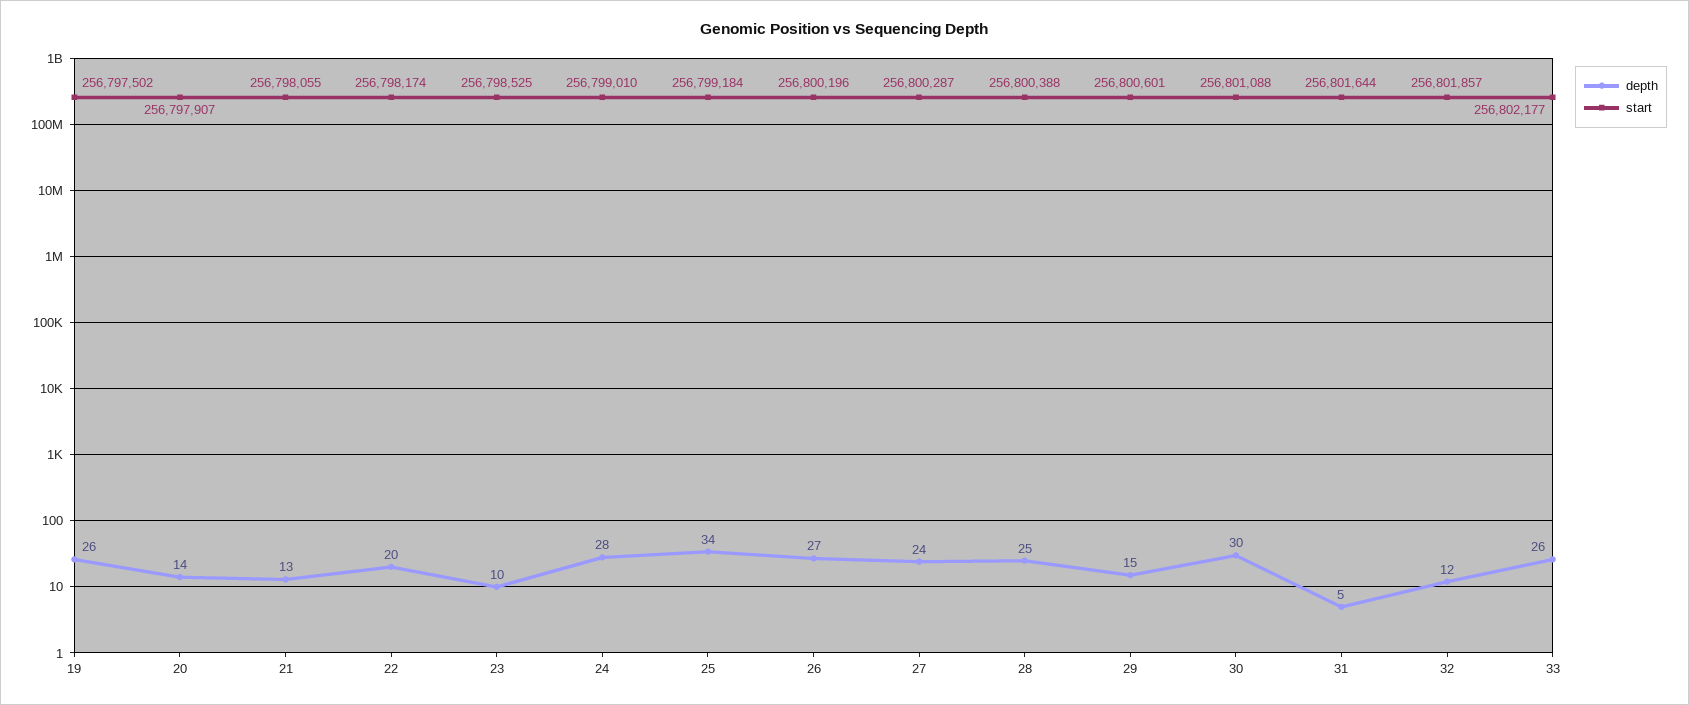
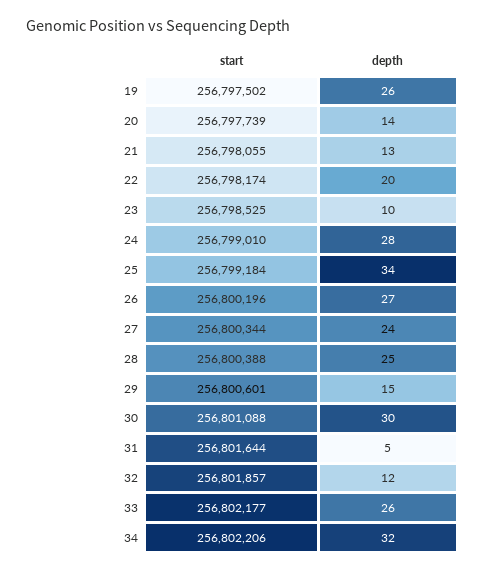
  {
    "depth": {
      "19": 26,
      "20": 14,
      "21": 13,
      "22": 20,
      "23": 10,
      "24": 28,
      "25": 34,
      "26": 27,
      "27": 24,
      "28": 25,
      "29": 15,
      "30": 30,
      "31": 5,
      "32": 12,
-     "33": 26
+     "33": 26,
+     "34": 32
    },
    "start": {
      "19": 256797502,
-     "20": 256797907,
+     "20": 256797739,
      "21": 256798055,
      "22": 256798174,
      "23": 256798525,
      "24": 256799010,
      "25": 256799184,
      "26": 256800196,
-     "27": 256800287,
+     "27": 256800344,
      "28": 256800388,
      "29": 256800601,
      "30": 256801088,
      "31": 256801644,
      "32": 256801857,
-     "33": 256802177
+     "33": 256802177,
+     "34": 256802206
    }
  }

